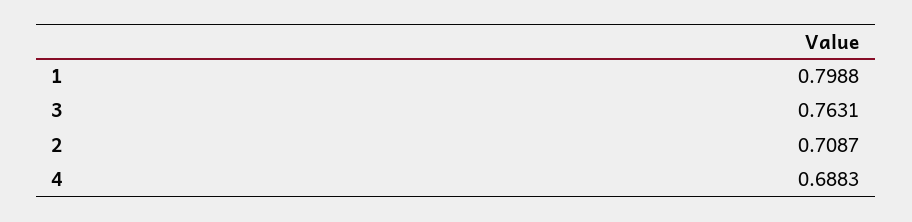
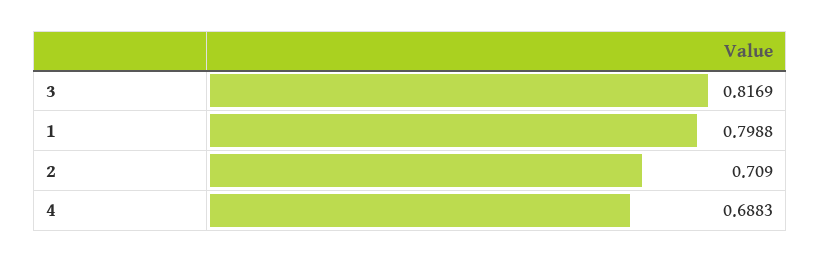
  {
    "1": 0.7988,
-   "3": 0.7631,
+   "3": 0.8169,
-   "2": 0.7087,
+   "2": 0.709,
    "4": 0.6883
  }

